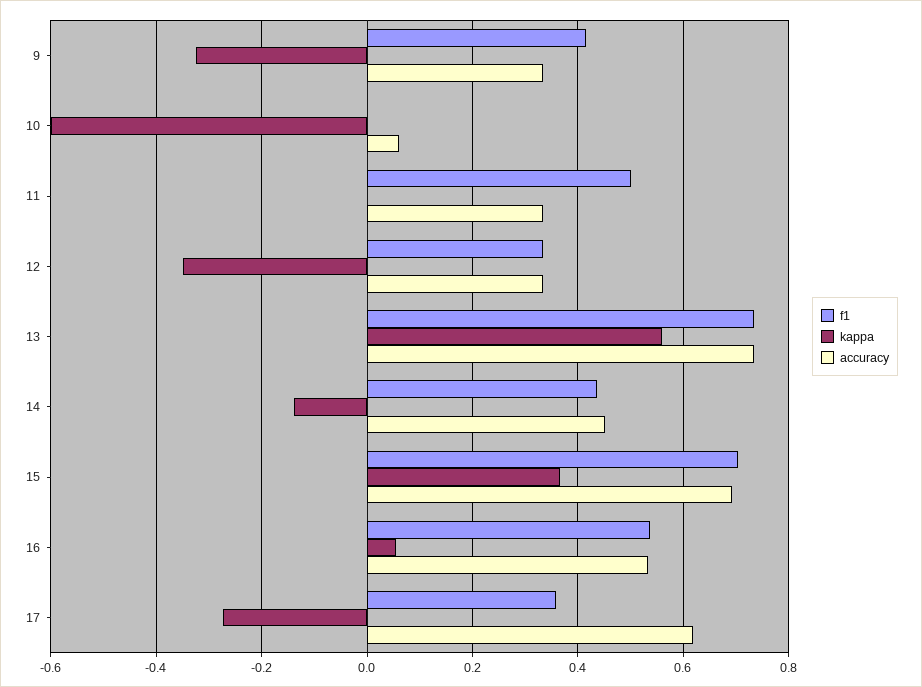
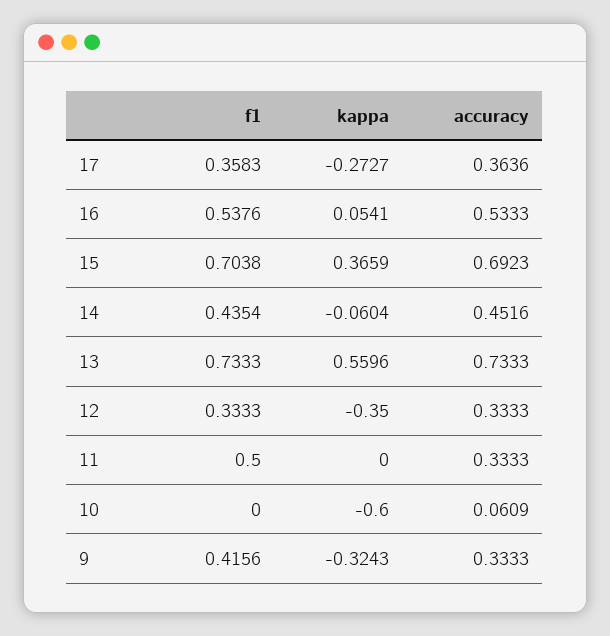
  {
    "f1": {
      "9": 0.4156,
      "10": 0,
      "11": 0.5,
      "12": 0.3333,
      "13": 0.7333,
      "14": 0.4354,
      "15": 0.7038,
      "16": 0.5376,
      "17": 0.3583
    },
    "kappa": {
      "9": -0.3243,
      "10": -0.6,
      "11": 0,
      "12": -0.35,
      "13": 0.5596,
-     "14": -0.14,
+     "14": -0.0604,
      "15": 0.3659,
      "16": 0.0541,
      "17": -0.2727
    },
    "accuracy": {
      "9": 0.3333,
      "10": 0.0609,
      "11": 0.3333,
      "12": 0.3333,
      "13": 0.7333,
      "14": 0.4516,
      "15": 0.6923,
      "16": 0.5333,
-     "17": 0.62
+     "17": 0.3636
    }
  }

